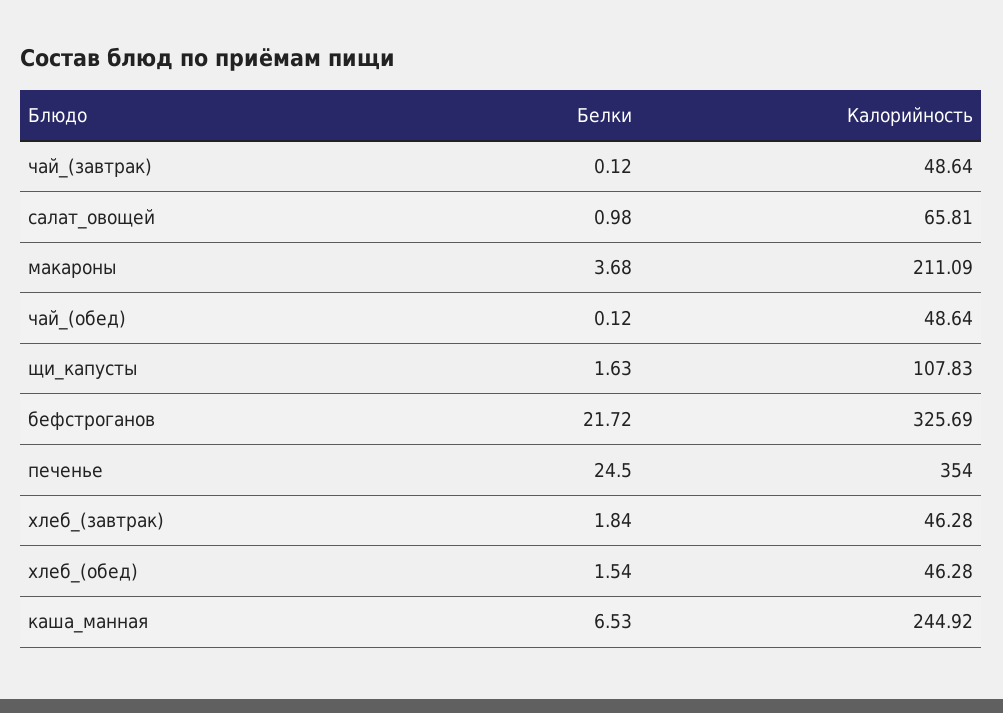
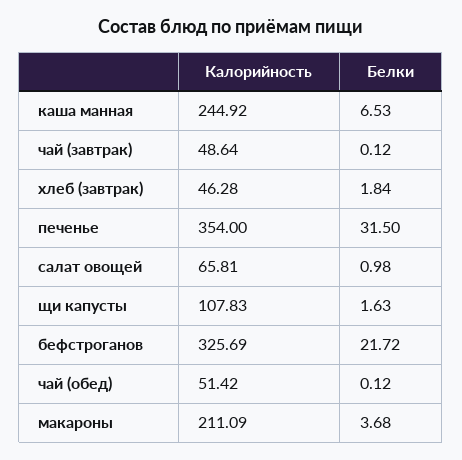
  {
    "Белки": {
      "чай_(завтрак)": 0.12,
      "салат_овощей": 0.98,
      "макароны": 3.68,
      "чай_(обед)": 0.12,
      "щи_капусты": 1.63,
      "бефстроганов": 21.72,
-     "печенье": 24.5,
+     "печенье": 31.5,
      "хлеб_(завтрак)": 1.84,
-     "хлеб_(обед)": 1.54,
      "каша_манная": 6.53
    },
    "Калорийность": {
      "чай_(завтрак)": 48.64,
      "салат_овощей": 65.81,
      "макароны": 211.09,
-     "чай_(обед)": 48.64,
+     "чай_(обед)": 51.42,
      "щи_капусты": 107.83,
      "бефстроганов": 325.69,
      "печенье": 354,
      "хлеб_(завтрак)": 46.28,
-     "хлеб_(обед)": 46.28,
      "каша_манная": 244.92
    }
  }

